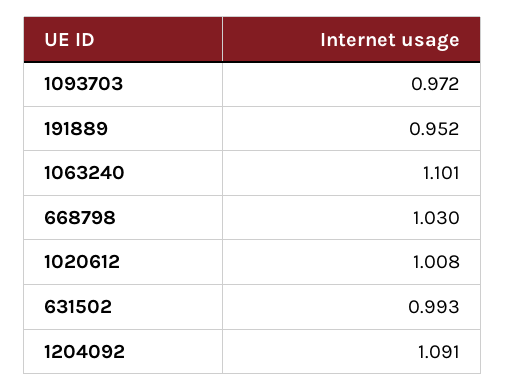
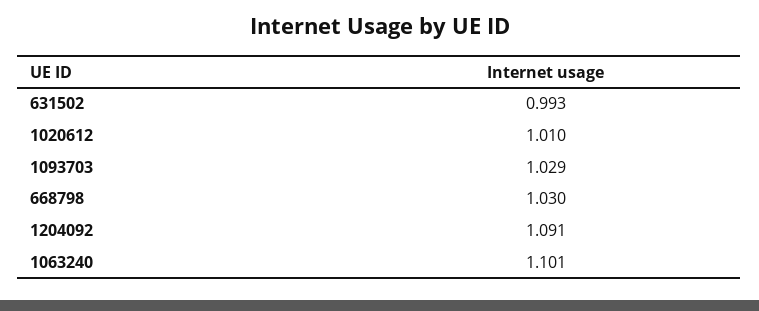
  {
-   "1093703": 0.972,
+   "1093703": 1.029,
-   "191889": 0.952,
    "1063240": 1.101,
    "668798": 1.03,
-   "1020612": 1.008,
+   "1020612": 1.01,
    "631502": 0.993,
    "1204092": 1.091
  }

